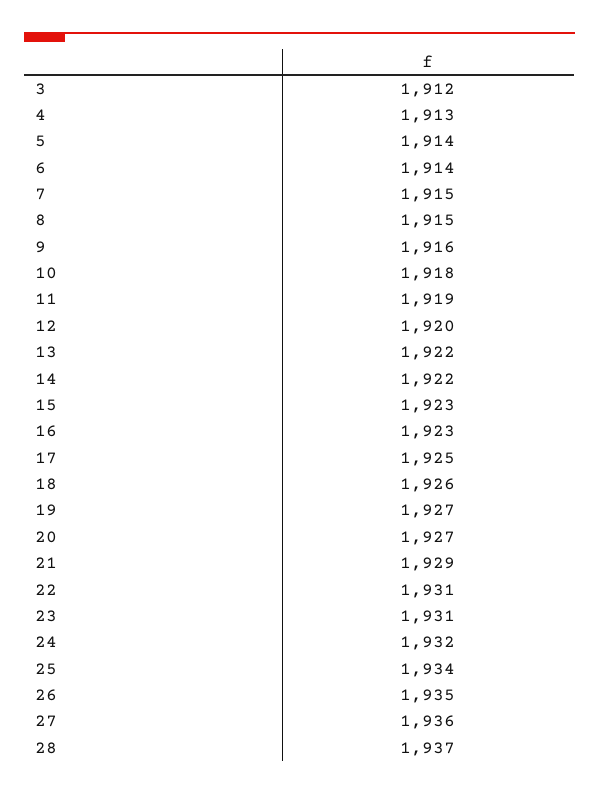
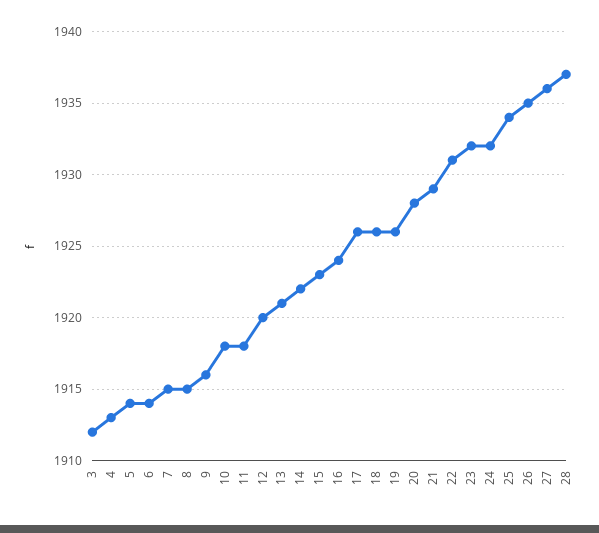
  {
    "3": 1912,
    "4": 1913,
    "5": 1914,
    "6": 1914,
    "7": 1915,
    "8": 1915,
    "9": 1916,
    "10": 1918,
-   "11": 1919,
+   "11": 1918,
    "12": 1920,
-   "13": 1922,
+   "13": 1921,
    "14": 1922,
    "15": 1923,
-   "16": 1923,
+   "16": 1924,
-   "17": 1925,
+   "17": 1926,
    "18": 1926,
-   "19": 1927,
+   "19": 1926,
-   "20": 1927,
+   "20": 1928,
    "21": 1929,
    "22": 1931,
-   "23": 1931,
+   "23": 1932,
    "24": 1932,
    "25": 1934,
    "26": 1935,
    "27": 1936,
    "28": 1937
  }

